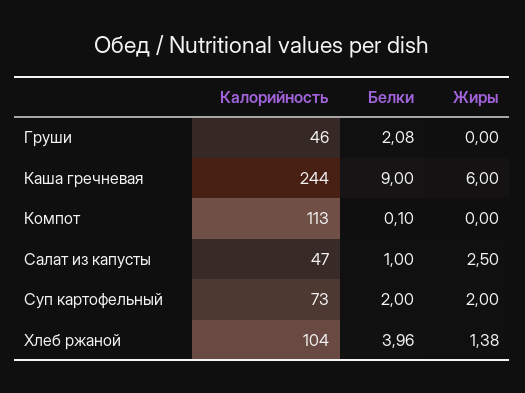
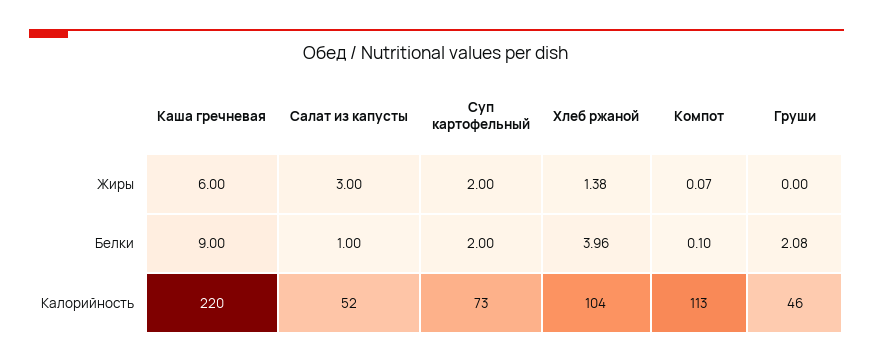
  {
    "Калорийность": {
      "Груши": 46,
-     "Каша гречневая": 244,
+     "Каша гречневая": 220,
      "Компот": 113,
-     "Салат из капусты": 47,
+     "Салат из капусты": 52,
      "Суп картофельный": 73,
      "Хлеб ржаной": 104
    },
    "Белки": {
      "Груши": 2.08,
      "Каша гречневая": 9,
      "Компот": 0.1,
      "Салат из капусты": 1,
      "Суп картофельный": 2,
      "Хлеб ржаной": 3.96
    },
    "Жиры": {
      "Груши": 0,
      "Каша гречневая": 6,
-     "Компот": 0,
+     "Компот": 0.07,
-     "Салат из капусты": 2.5,
+     "Салат из капусты": 3,
      "Суп картофельный": 2,
      "Хлеб ржаной": 1.38
    }
  }

